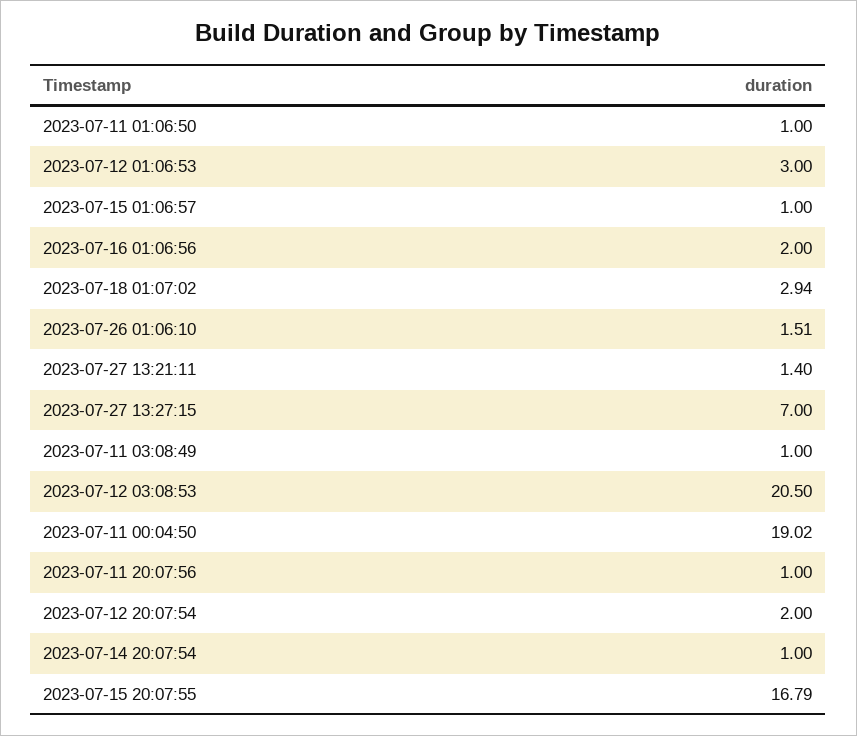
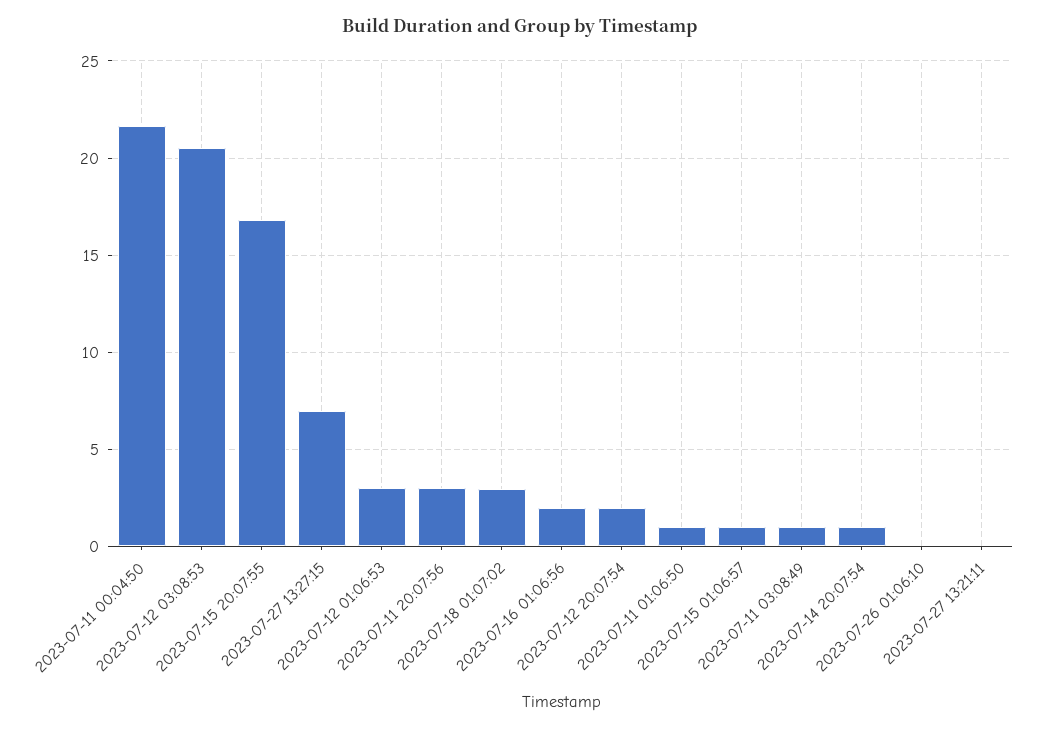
  {
    "2023-07-11 01:06:50": 1,
    "2023-07-12 01:06:53": 3,
    "2023-07-15 01:06:57": 1,
    "2023-07-16 01:06:56": 2,
    "2023-07-18 01:07:02": 2.94,
-   "2023-07-26 01:06:10": 1.51,
+   "2023-07-26 01:06:10": 0,
-   "2023-07-27 13:21:11": 1.4,
+   "2023-07-27 13:21:11": 0,
    "2023-07-27 13:27:15": 7,
    "2023-07-11 03:08:49": 1,
    "2023-07-12 03:08:53": 20.5,
-   "2023-07-11 00:04:50": 19.02,
+   "2023-07-11 00:04:50": 21.5,
-   "2023-07-11 20:07:56": 1,
+   "2023-07-11 20:07:56": 3,
    "2023-07-12 20:07:54": 2,
    "2023-07-14 20:07:54": 1,
    "2023-07-15 20:07:55": 16.79
  }

